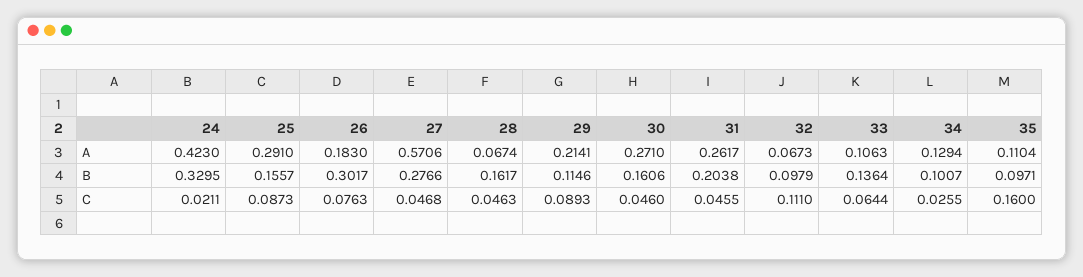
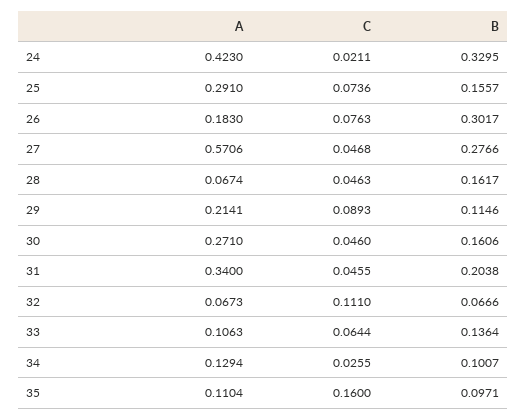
  {
    "24": {
      "A": 0.423,
      "B": 0.3295,
      "C": 0.0211
    },
    "25": {
      "A": 0.291,
      "B": 0.1557,
-     "C": 0.0873
+     "C": 0.0736
    },
    "26": {
      "A": 0.183,
      "B": 0.3017,
      "C": 0.0763
    },
    "27": {
      "A": 0.5706,
      "B": 0.2766,
      "C": 0.0468
    },
    "28": {
      "A": 0.0674,
      "B": 0.1617,
      "C": 0.0463
    },
    "29": {
      "A": 0.2141,
      "B": 0.1146,
      "C": 0.0893
    },
    "30": {
      "A": 0.271,
      "B": 0.1606,
      "C": 0.046
    },
    "31": {
-     "A": 0.2617,
+     "A": 0.34,
      "B": 0.2038,
      "C": 0.0455
    },
    "32": {
      "A": 0.0673,
-     "B": 0.0979,
+     "B": 0.0666,
      "C": 0.111
    },
    "33": {
      "A": 0.1063,
      "B": 0.1364,
      "C": 0.0644
    },
    "34": {
      "A": 0.1294,
      "B": 0.1007,
      "C": 0.0255
    },
    "35": {
      "A": 0.1104,
      "B": 0.0971,
      "C": 0.16
    }
  }

